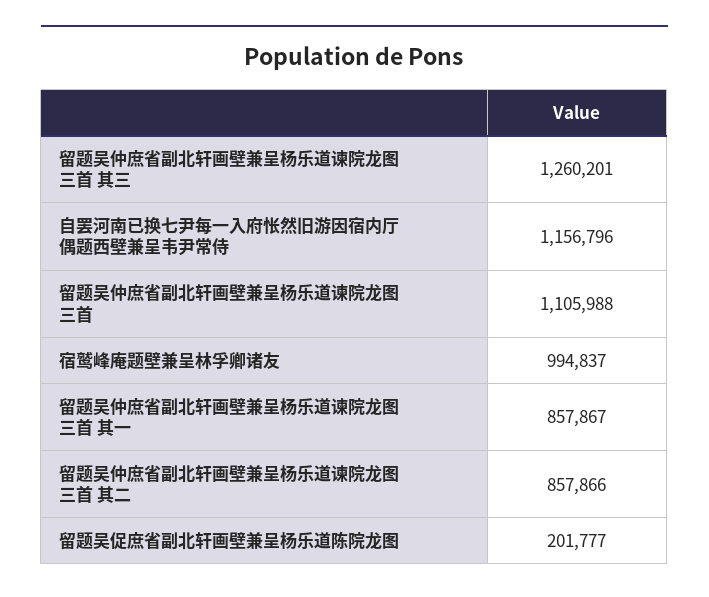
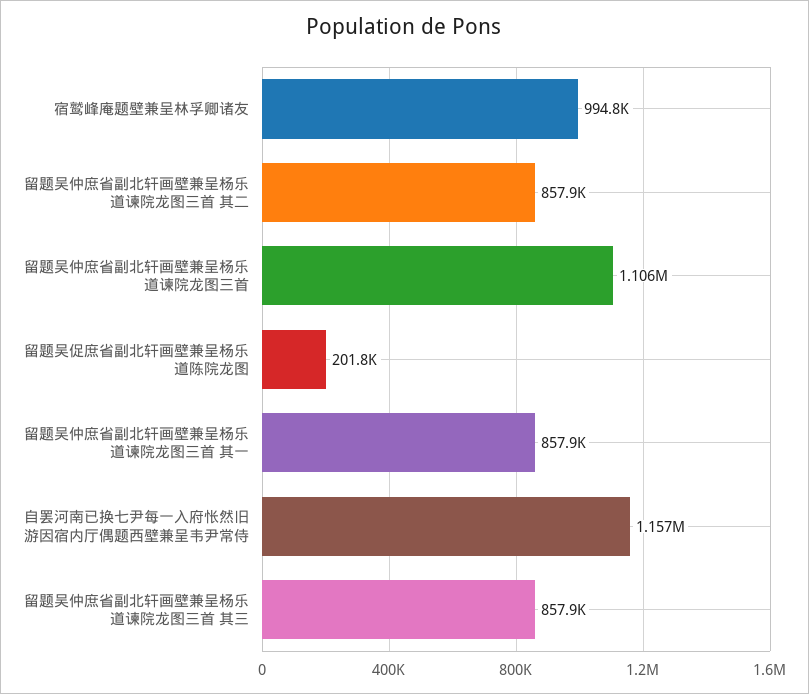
  {
-   "留题吴仲庶省副北轩画壁兼呈杨乐道谏院龙图三首 其三": 1260201,
+   "留题吴仲庶省副北轩画壁兼呈杨乐道谏院龙图三首 其三": 857900,
    "自罢河南已换七尹每一入府怅然旧游因宿内厅偶题西壁兼呈韦尹常侍": 1156796,
    "留题吴仲庶省副北轩画壁兼呈杨乐道谏院龙图三首": 1105988,
    "宿鹫峰庵题壁兼呈林孚卿诸友": 994837,
    "留题吴仲庶省副北轩画壁兼呈杨乐道谏院龙图三首 其一": 857867,
    "留题吴仲庶省副北轩画壁兼呈杨乐道谏院龙图三首 其二": 857866,
    "留题吴促庶省副北轩画壁兼呈杨乐道陈院龙图": 201777
  }

